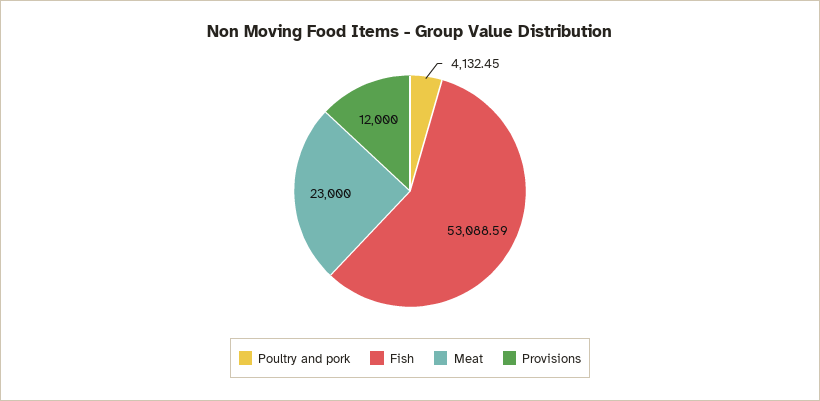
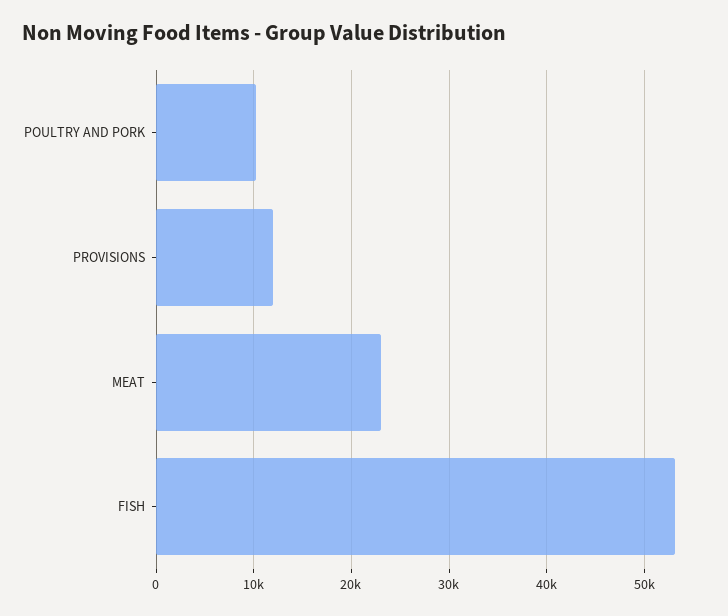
  {
-   "Poultry and pork": 4132.45,
+   "Poultry and pork": 10000,
    "Fish": 53088.59,
    "Meat": 23000,
    "Provisions": 12000
  }

